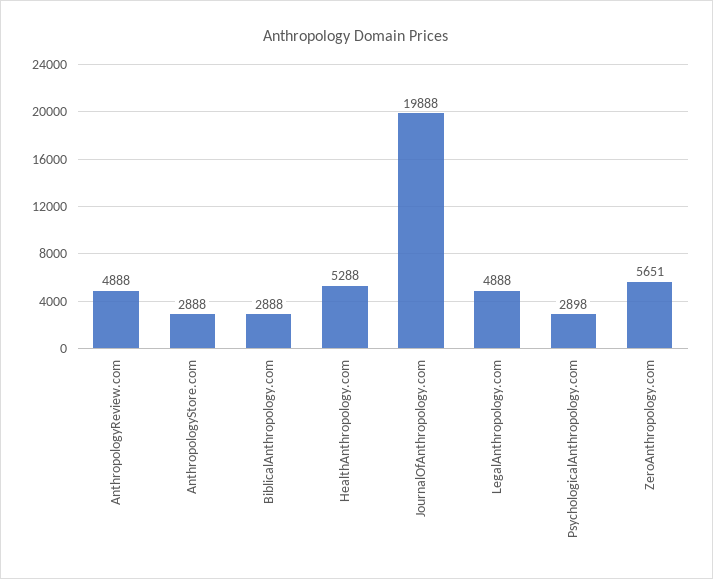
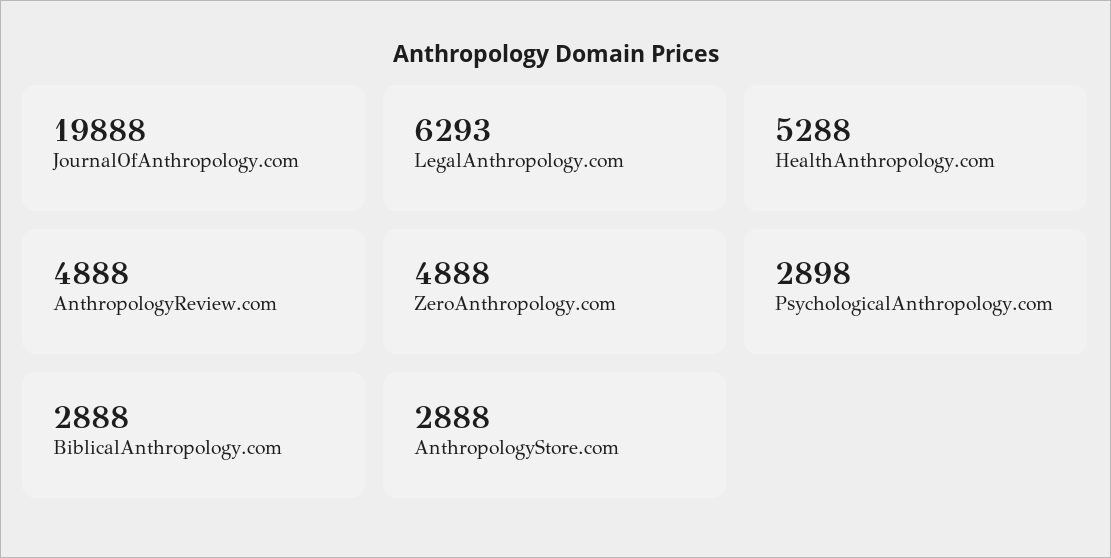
  {
    "AnthropologyReview.com": 4888,
    "AnthropologyStore.com": 2888,
    "BiblicalAnthropology.com": 2888,
    "HealthAnthropology.com": 5288,
    "JournalOfAnthropology.com": 19888,
-   "LegalAnthropology.com": 4888,
+   "LegalAnthropology.com": 6293,
    "PsychologicalAnthropology.com": 2898,
-   "ZeroAnthropology.com": 5651
+   "ZeroAnthropology.com": 4888
  }

